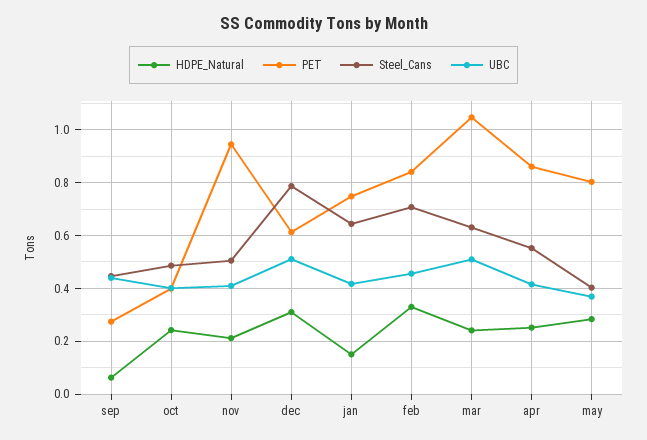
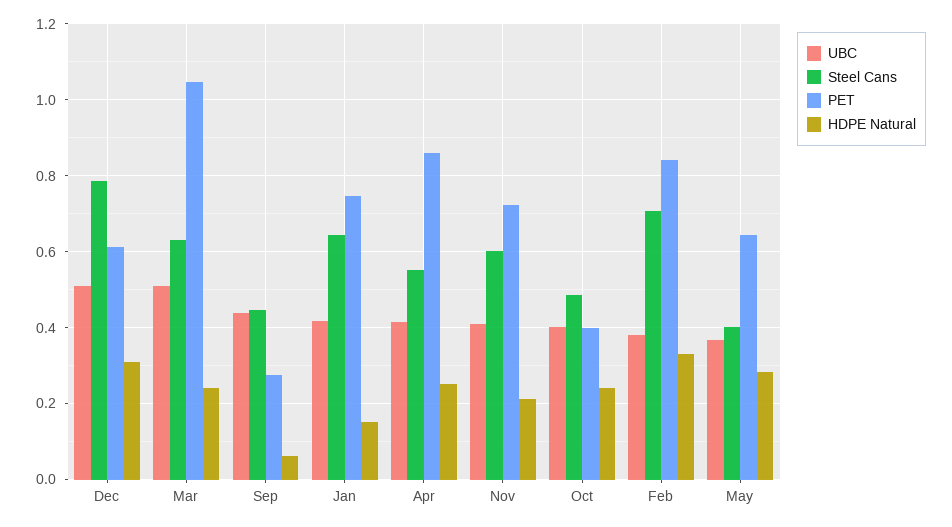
  {
    "HDPE_Natural": {
      "sep": 0.06,
      "oct": 0.24,
      "nov": 0.22,
      "dec": 0.3,
      "jan": 0.16,
      "feb": 0.32,
      "mar": 0.24,
      "apr": 0.26,
      "may": 0.28
    },
    "PET": {
      "sep": 0.28,
      "oct": 0.4,
-     "nov": 0.95,
+     "nov": 0.72,
      "dec": 0.62,
      "jan": 0.74,
      "feb": 0.84,
      "mar": 1.04,
      "apr": 0.86,
-     "may": 0.8
+     "may": 0.64
    },
    "Steel_Cans": {
      "sep": 0.44,
      "oct": 0.48,
-     "nov": 0.5,
+     "nov": 0.6,
      "dec": 0.78,
      "jan": 0.64,
      "feb": 0.7,
      "mar": 0.64,
      "apr": 0.56,
      "may": 0.4
    },
    "UBC": {
      "sep": 0.44,
      "oct": 0.4,
      "nov": 0.4,
      "dec": 0.52,
      "jan": 0.42,
-     "feb": 0.45,
+     "feb": 0.38,
      "mar": 0.5,
      "apr": 0.42,
      "may": 0.36
    }
  }

